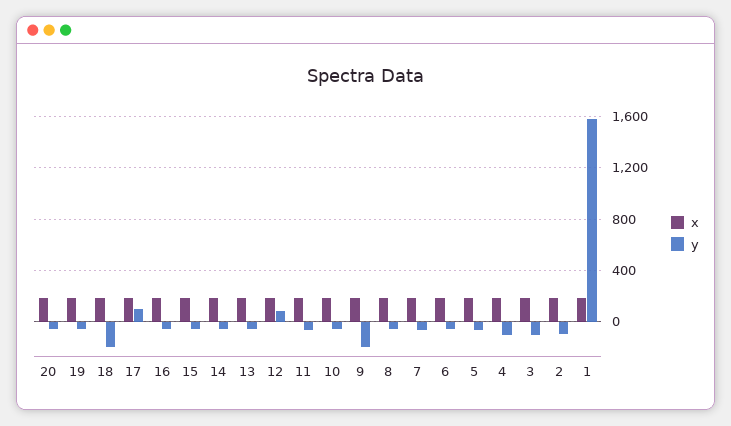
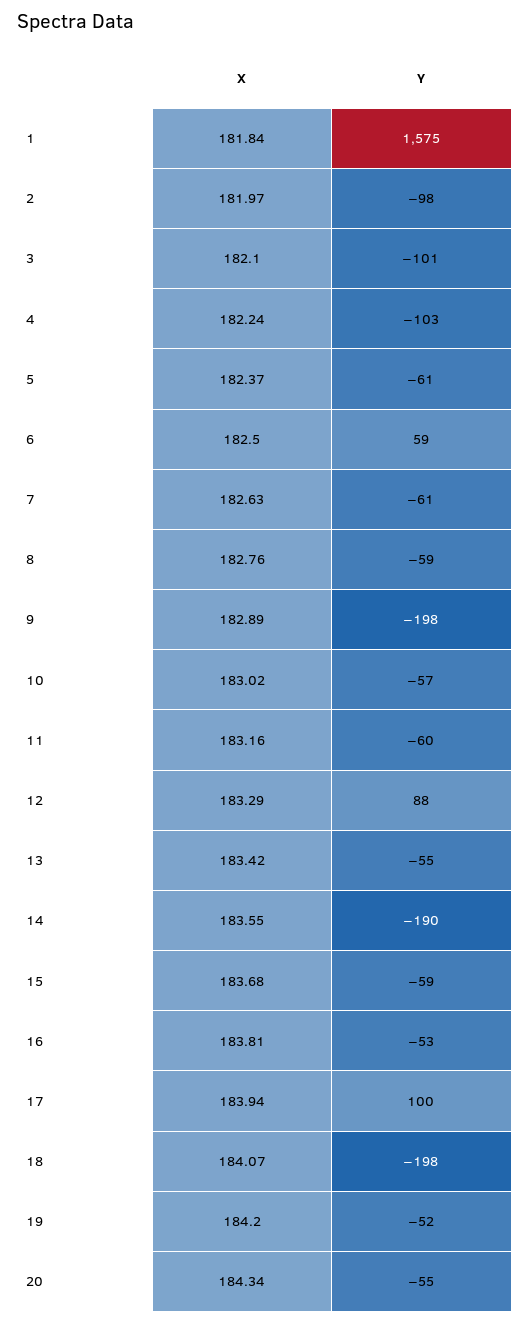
  {
    "x": {
      "20": 184.34,
      "19": 184.2,
      "18": 184.07,
      "17": 183.94,
      "16": 183.81,
      "15": 183.68,
      "14": 183.55,
      "13": 183.42,
      "12": 183.29,
      "11": 183.16,
      "10": 183.02,
      "9": 182.89,
      "8": 182.76,
      "7": 182.63,
      "6": 182.5,
      "5": 182.37,
      "4": 182.24,
      "3": 182.1,
      "2": 181.97,
      "1": 181.84
    },
    "y": {
      "20": -55,
      "19": -52,
      "18": -198,
      "17": 100,
      "16": -53,
      "15": -59,
-     "14": -50,
+     "14": -190,
      "13": -55,
      "12": 88,
      "11": -60,
      "10": -57,
      "9": -198,
      "8": -59,
      "7": -61,
-     "6": -50,
+     "6": 59,
      "5": -61,
      "4": -103,
      "3": -101,
      "2": -98,
      "1": 1575
    }
  }

